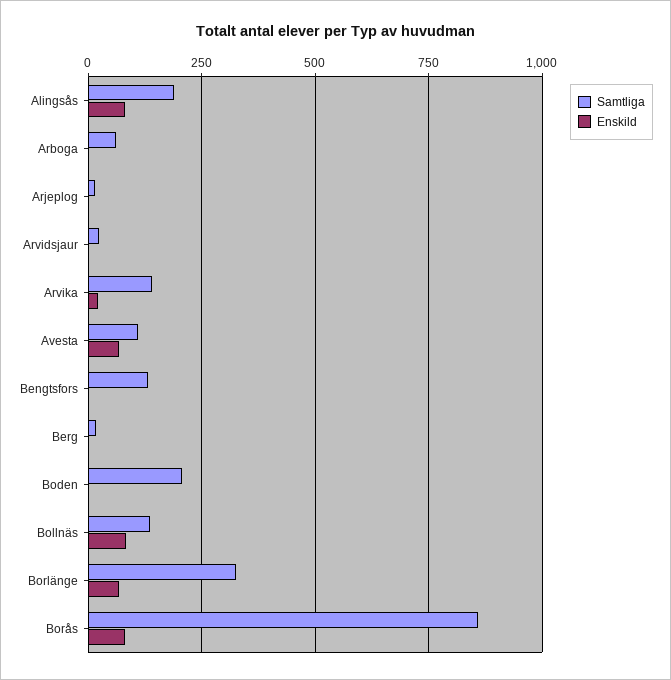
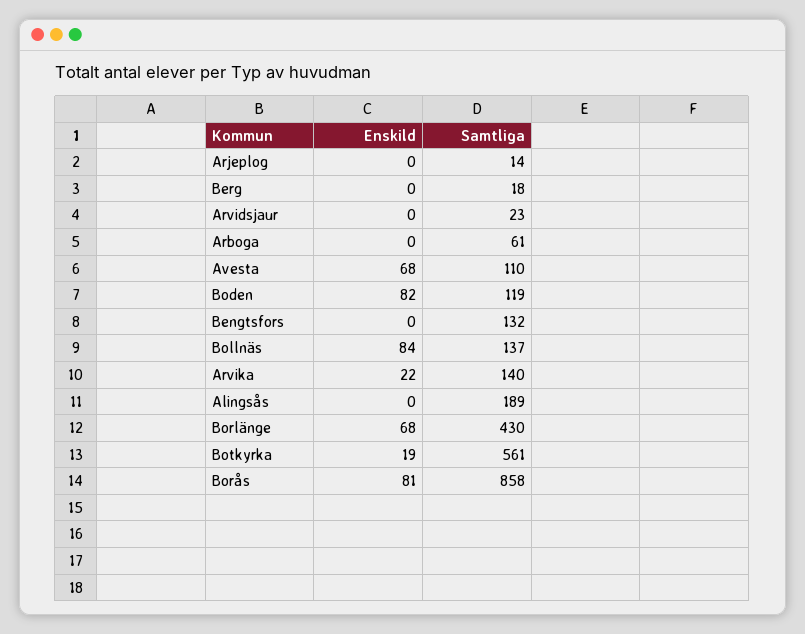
  {
    "Samtliga": {
      "Alingsås": 189,
      "Arboga": 61,
      "Arjeplog": 14,
      "Arvidsjaur": 23,
      "Arvika": 140,
      "Avesta": 110,
      "Bengtsfors": 132,
      "Berg": 18,
-     "Boden": 200,
+     "Boden": 119,
      "Bollnäs": 137,
-     "Borlänge": 325,
+     "Borlänge": 430,
-     "Borås": 858
+     "Borås": 858,
+     "Botkyrka": 561
    },
    "Enskild": {
-     "Alingsås": 75,
+     "Alingsås": 0,
      "Arboga": 0,
      "Arjeplog": 0,
      "Arvidsjaur": 0,
      "Arvika": 22,
      "Avesta": 68,
      "Bengtsfors": 0,
      "Berg": 0,
-     "Boden": 0,
+     "Boden": 82,
      "Bollnäs": 84,
      "Borlänge": 68,
-     "Borås": 81
+     "Borås": 81,
+     "Botkyrka": 19
    }
  }

